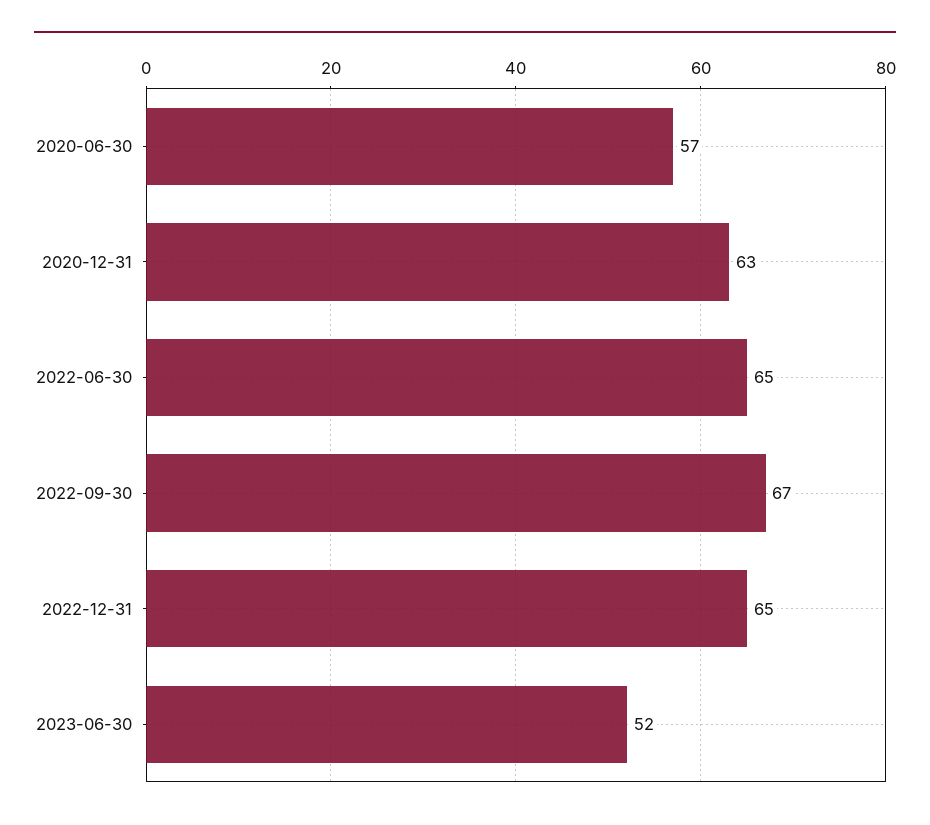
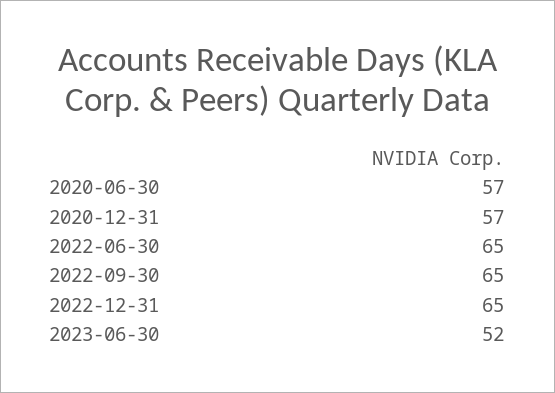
  {
    "2020-06-30": 57,
-   "2020-12-31": 63,
+   "2020-12-31": 57,
    "2022-06-30": 65,
-   "2022-09-30": 67,
+   "2022-09-30": 65,
    "2022-12-31": 65,
    "2023-06-30": 52
  }

